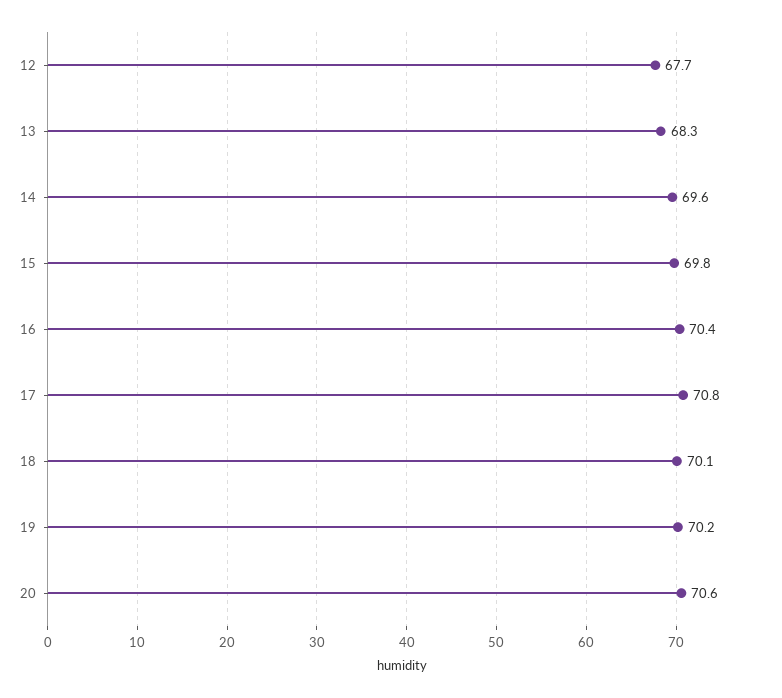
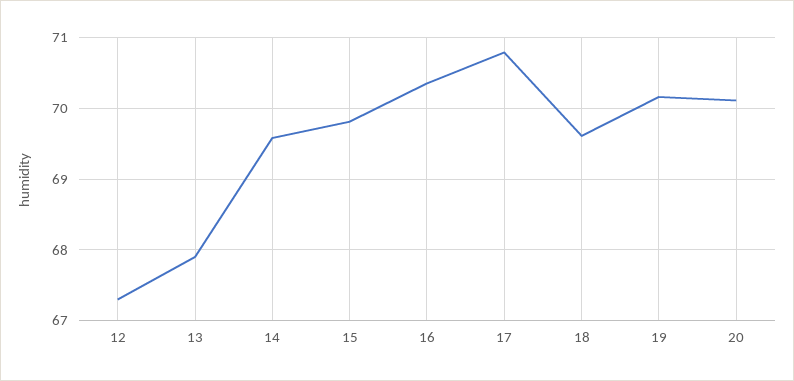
  {
-   "12": 67.7,
+   "12": 67.3,
-   "13": 68.3,
+   "13": 67.9,
    "14": 69.6,
    "15": 69.8,
    "16": 70.4,
    "17": 70.8,
-   "18": 70.1,
+   "18": 69.6,
    "19": 70.2,
-   "20": 70.6
+   "20": 70.1
  }

